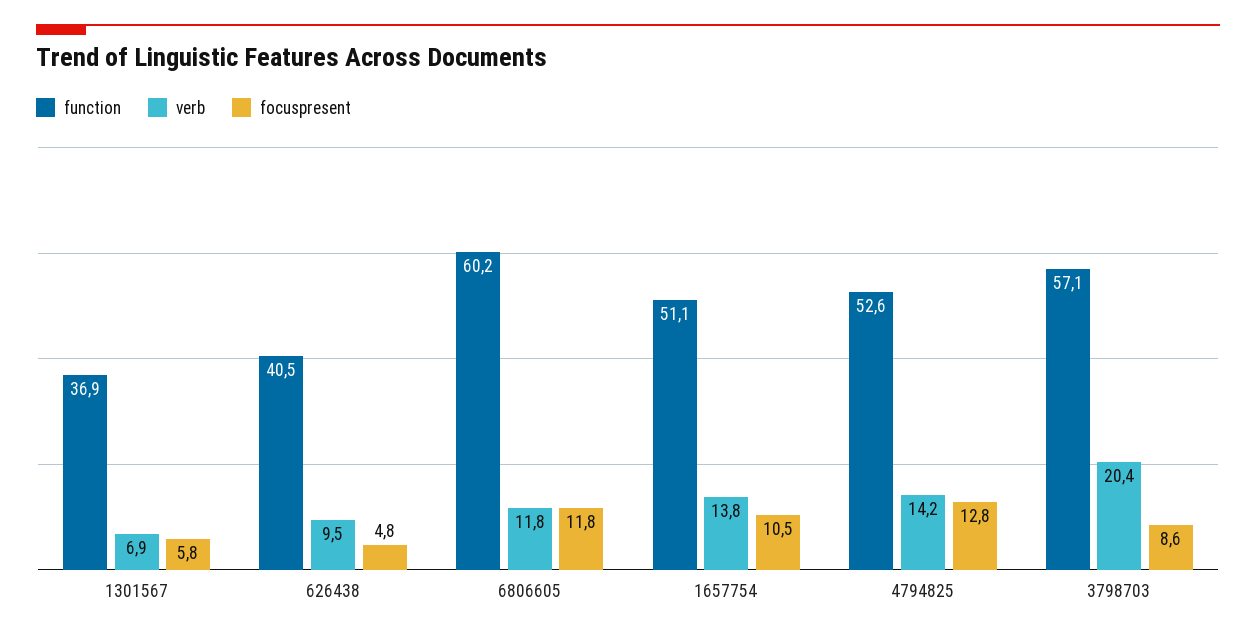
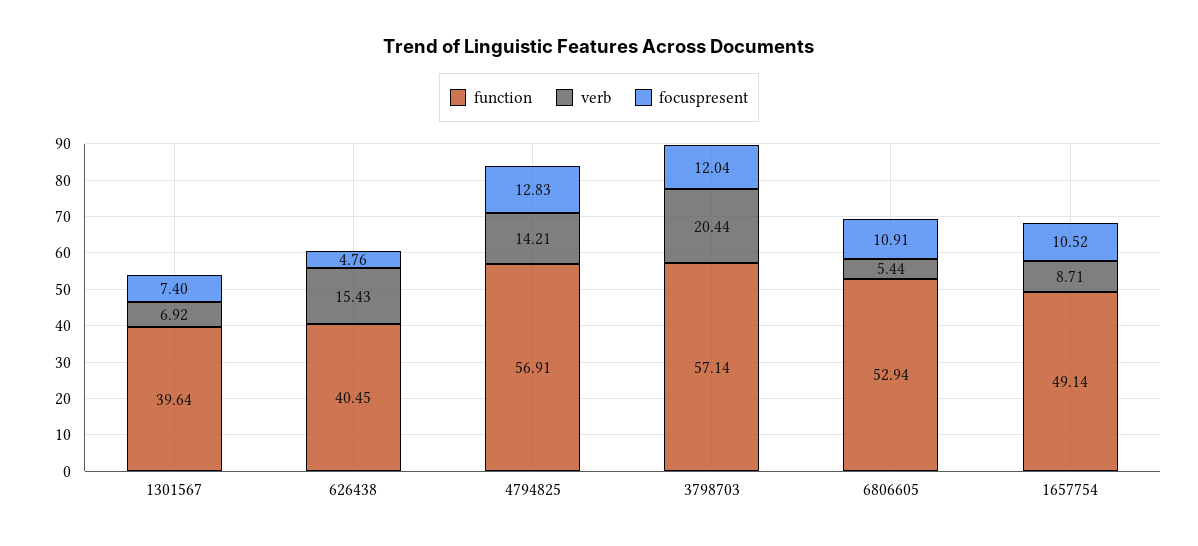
  {
    "function": {
-     "1301567": 36.9,
+     "1301567": 39.64,
      "626438": 40.45,
-     "6806605": 60.2,
+     "6806605": 52.94,
-     "1657754": 51.1,
+     "1657754": 49.14,
-     "4794825": 52.6,
+     "4794825": 56.91,
      "3798703": 57.14
    },
    "verb": {
      "1301567": 6.92,
-     "626438": 9.5,
+     "626438": 15.43,
-     "6806605": 11.8,
+     "6806605": 5.44,
-     "1657754": 13.8,
+     "1657754": 8.71,
      "4794825": 14.21,
      "3798703": 20.44
    },
    "focuspresent": {
-     "1301567": 5.8,
+     "1301567": 7.4,
      "626438": 4.76,
-     "6806605": 11.8,
+     "6806605": 10.91,
      "1657754": 10.52,
      "4794825": 12.83,
-     "3798703": 8.6
+     "3798703": 12.04
    }
  }

